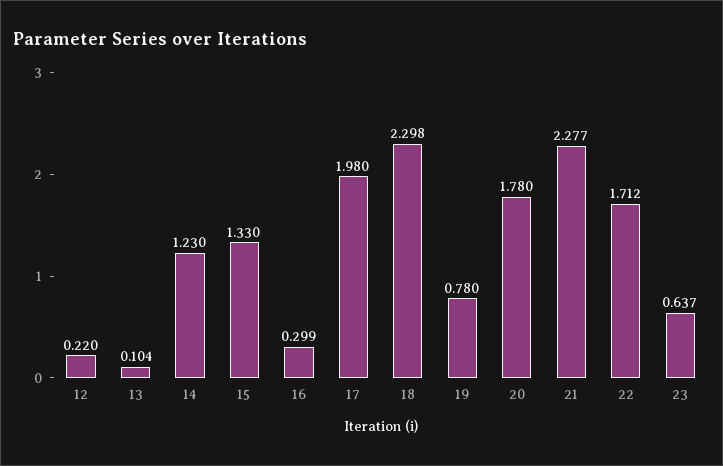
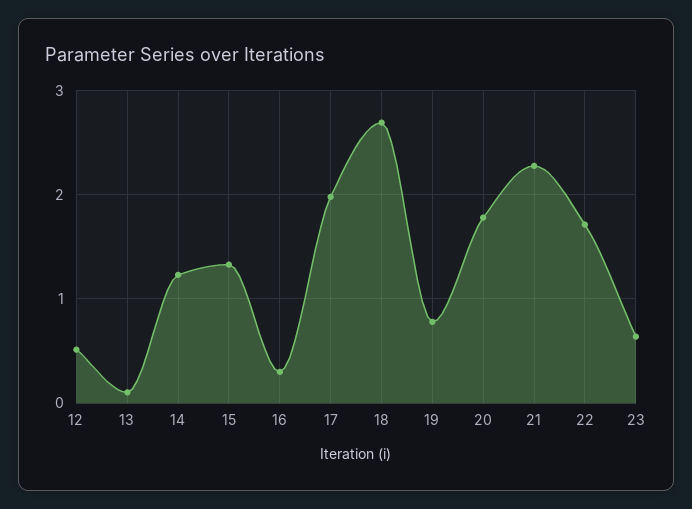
  {
-   "12": 0.22,
+   "12": 0.5,
    "13": 0.104,
    "14": 1.23,
    "15": 1.33,
    "16": 0.299,
    "17": 1.98,
-   "18": 2.298,
+   "18": 2.7,
    "19": 0.78,
    "20": 1.78,
    "21": 2.277,
    "22": 1.712,
    "23": 0.637
  }

